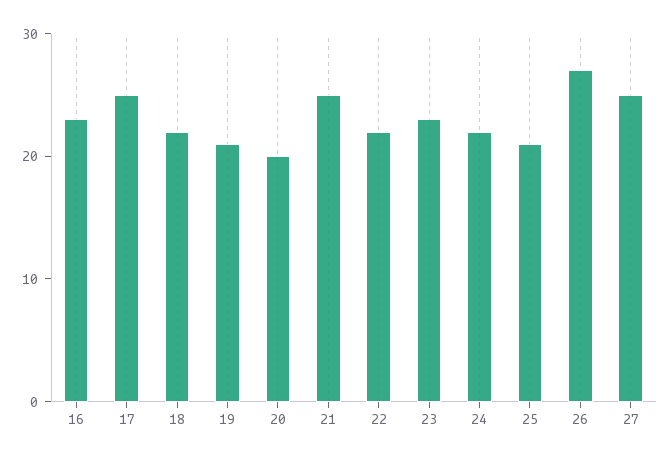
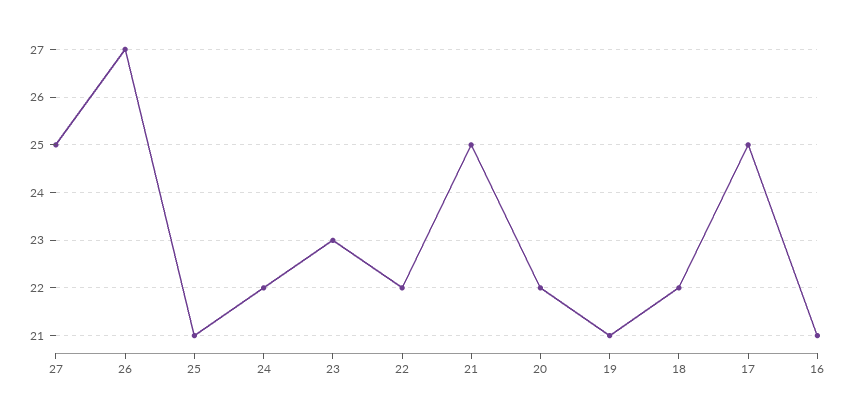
  {
-   "16": 23,
+   "16": 21,
    "17": 25,
    "18": 22,
    "19": 21,
-   "20": 20,
+   "20": 22,
    "21": 25,
    "22": 22,
    "23": 23,
    "24": 22,
    "25": 21,
    "26": 27,
    "27": 25
  }

